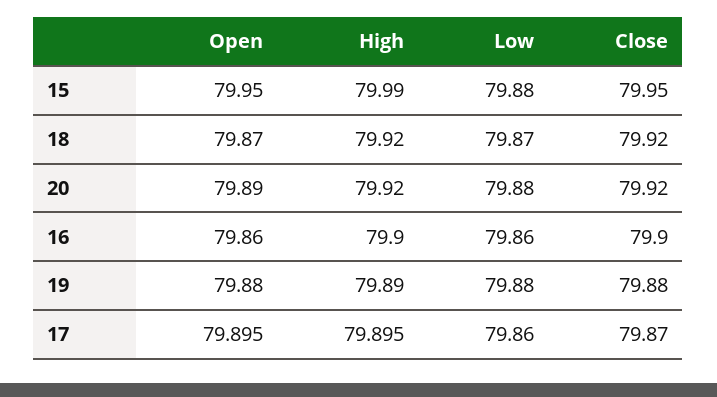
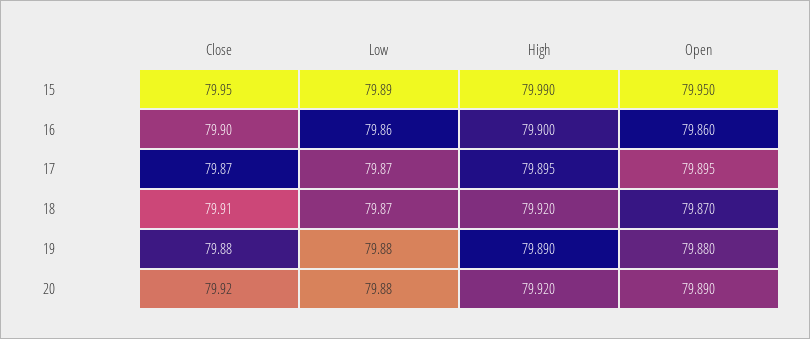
  {
    "Open": {
      "15": 79.95,
      "18": 79.87,
      "20": 79.89,
      "16": 79.86,
      "19": 79.88,
      "17": 79.895
    },
    "High": {
      "15": 79.99,
      "18": 79.92,
      "20": 79.92,
      "16": 79.9,
      "19": 79.89,
      "17": 79.895
    },
    "Low": {
-     "15": 79.88,
+     "15": 79.89,
      "18": 79.87,
      "20": 79.88,
      "16": 79.86,
      "19": 79.88,
-     "17": 79.86
+     "17": 79.87
    },
    "Close": {
      "15": 79.95,
-     "18": 79.92,
+     "18": 79.91,
      "20": 79.92,
      "16": 79.9,
      "19": 79.88,
      "17": 79.87
    }
  }

